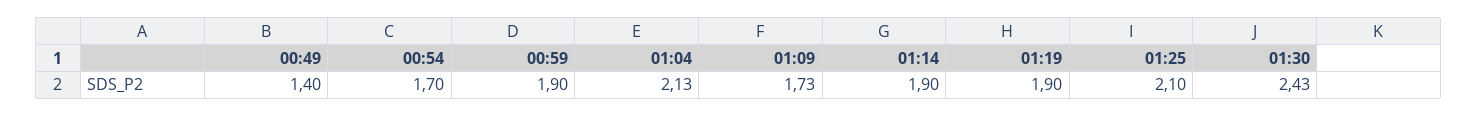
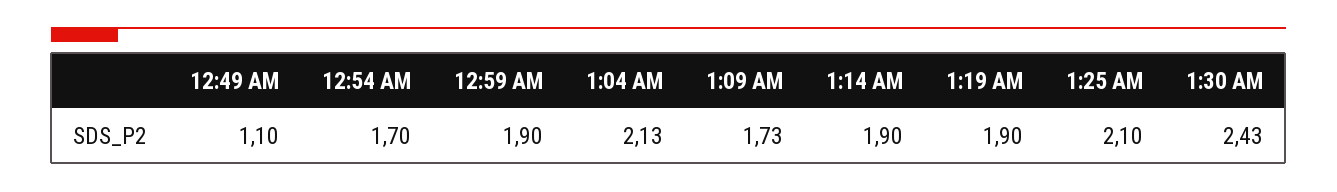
  {
-   "00:49": 1.4,
+   "00:49": 1.1,
    "00:54": 1.7,
    "00:59": 1.9,
    "01:04": 2.13,
    "01:09": 1.73,
    "01:14": 1.9,
    "01:19": 1.9,
    "01:25": 2.1,
    "01:30": 2.43
  }

